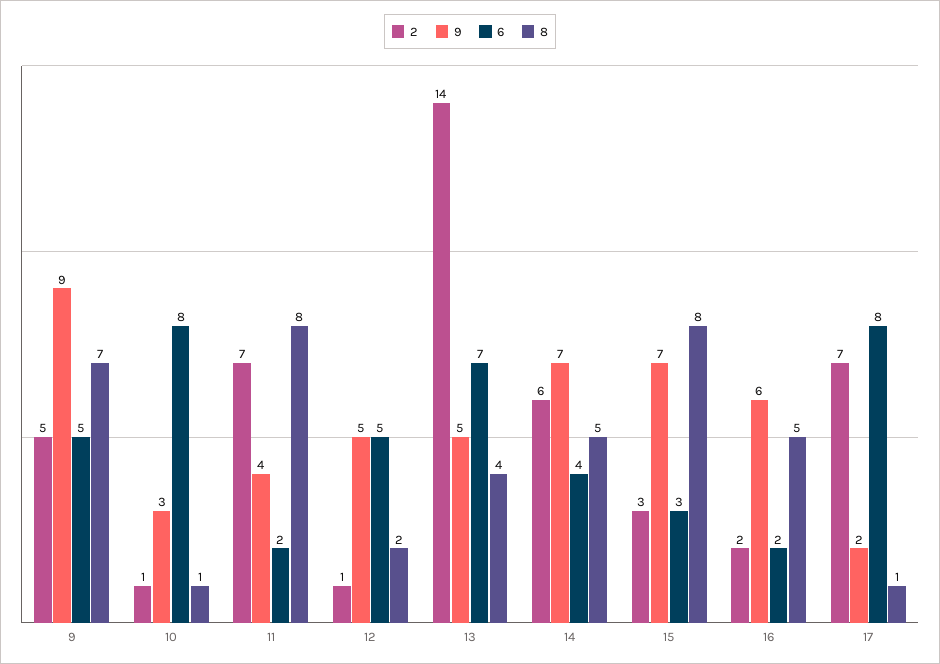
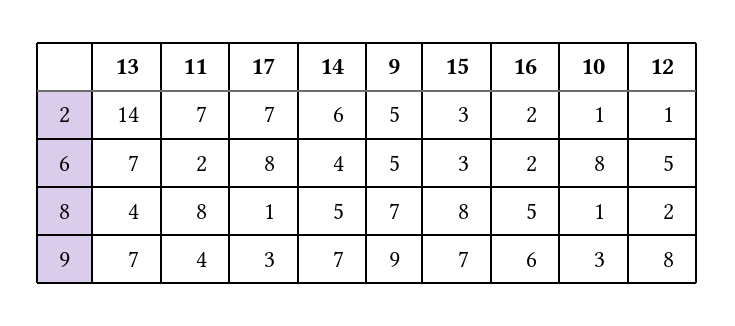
  {
    "2": {
      "9": 5,
      "10": 1,
      "11": 7,
      "12": 1,
      "13": 14,
      "14": 6,
      "15": 3,
      "16": 2,
      "17": 7
    },
    "9": {
      "9": 9,
      "10": 3,
      "11": 4,
-     "12": 5,
+     "12": 8,
-     "13": 5,
+     "13": 7,
      "14": 7,
      "15": 7,
      "16": 6,
-     "17": 2
+     "17": 3
    },
    "6": {
      "9": 5,
      "10": 8,
      "11": 2,
      "12": 5,
      "13": 7,
      "14": 4,
      "15": 3,
      "16": 2,
      "17": 8
    },
    "8": {
      "9": 7,
      "10": 1,
      "11": 8,
      "12": 2,
      "13": 4,
      "14": 5,
      "15": 8,
      "16": 5,
      "17": 1
    }
  }

